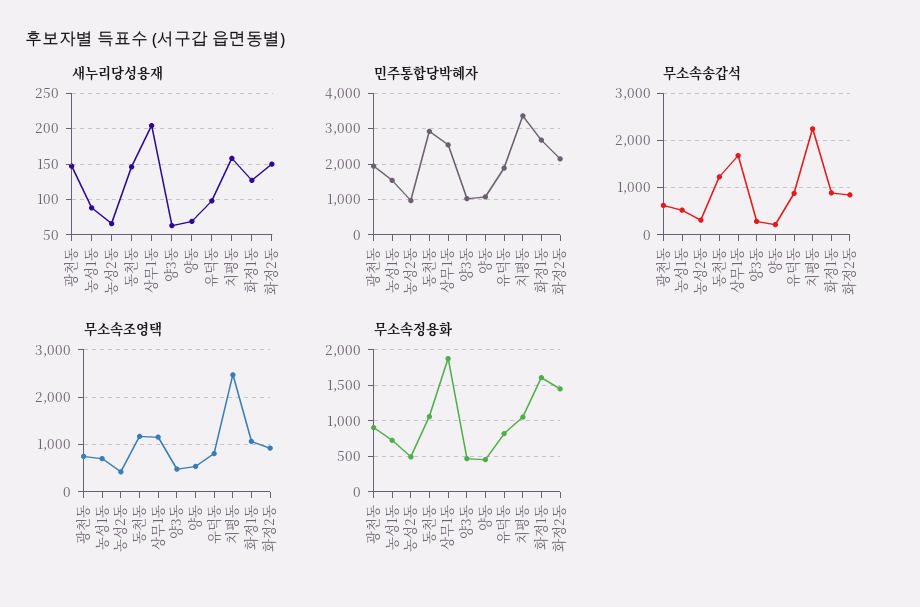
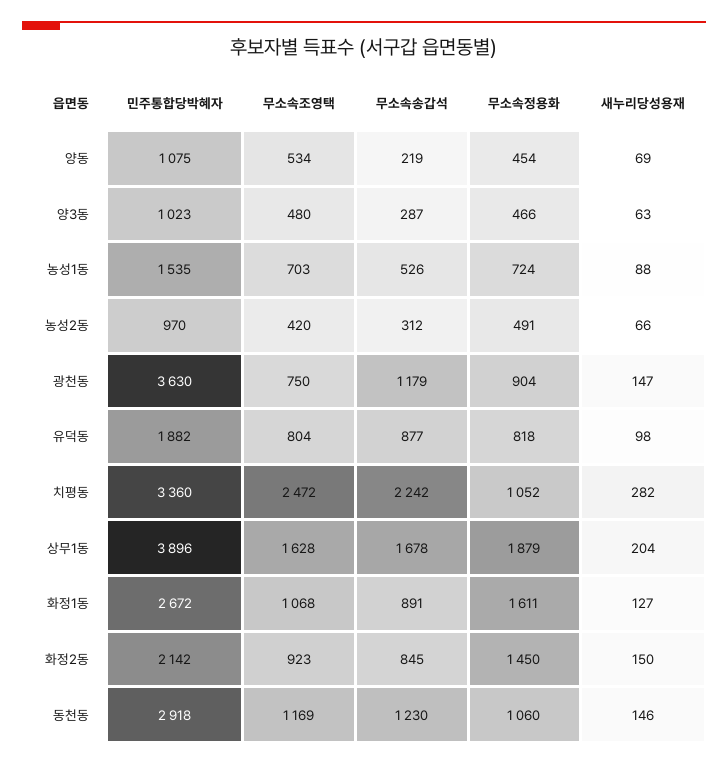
  {
    "새누리당성용재": {
      "광천동": 147,
      "농성1동": 88,
      "농성2동": 66,
      "동천동": 146,
      "상무1동": 204,
      "양3동": 63,
      "양동": 69,
      "유덕동": 98,
-     "치평동": 160,
+     "치평동": 282,
      "화정1동": 127,
      "화정2동": 150
    },
    "민주통합당박혜자": {
-     "광천동": 2000,
+     "광천동": 3630,
      "농성1동": 1535,
      "농성2동": 970,
      "동천동": 2918,
-     "상무1동": 2600,
+     "상무1동": 3896,
      "양3동": 1023,
      "양동": 1075,
      "유덕동": 1882,
      "치평동": 3360,
      "화정1동": 2672,
      "화정2동": 2142
    },
    "무소속송갑석": {
-     "광천동": 600,
+     "광천동": 1179,
      "농성1동": 526,
      "농성2동": 312,
      "동천동": 1230,
      "상무1동": 1678,
      "양3동": 287,
      "양동": 219,
      "유덕동": 877,
      "치평동": 2242,
      "화정1동": 891,
      "화정2동": 845
    },
    "무소속조영택": {
      "광천동": 750,
      "농성1동": 703,
      "농성2동": 420,
      "동천동": 1169,
-     "상무1동": 1200,
+     "상무1동": 1628,
      "양3동": 480,
      "양동": 534,
      "유덕동": 804,
      "치평동": 2472,
      "화정1동": 1068,
      "화정2동": 923
    },
    "무소속정용화": {
      "광천동": 904,
      "농성1동": 724,
      "농성2동": 491,
      "동천동": 1060,
      "상무1동": 1879,
      "양3동": 466,
      "양동": 454,
      "유덕동": 818,
      "치평동": 1052,
      "화정1동": 1611,
      "화정2동": 1450
    }
  }

